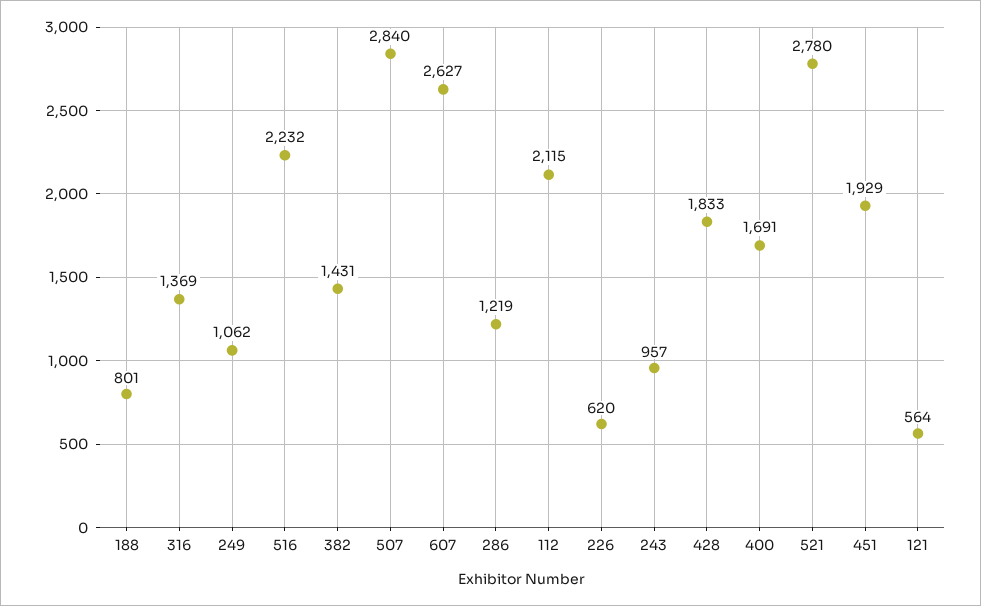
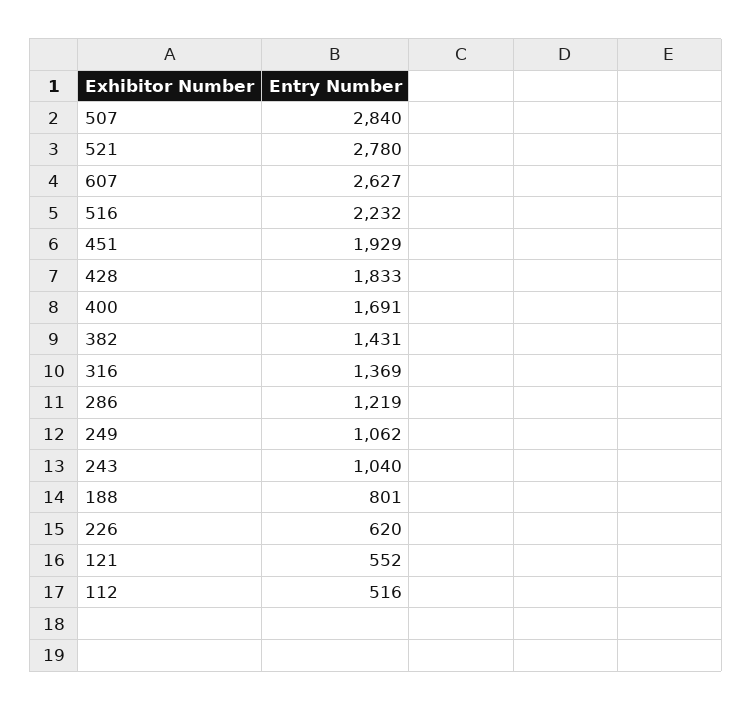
  {
    "188": 801,
    "316": 1369,
    "249": 1062,
    "516": 2232,
    "382": 1431,
    "507": 2840,
    "607": 2627,
    "286": 1219,
-   "112": 2115,
+   "112": 516,
    "226": 620,
-   "243": 957,
+   "243": 1040,
    "428": 1833,
    "400": 1691,
    "521": 2780,
    "451": 1929,
-   "121": 564
+   "121": 552
  }

